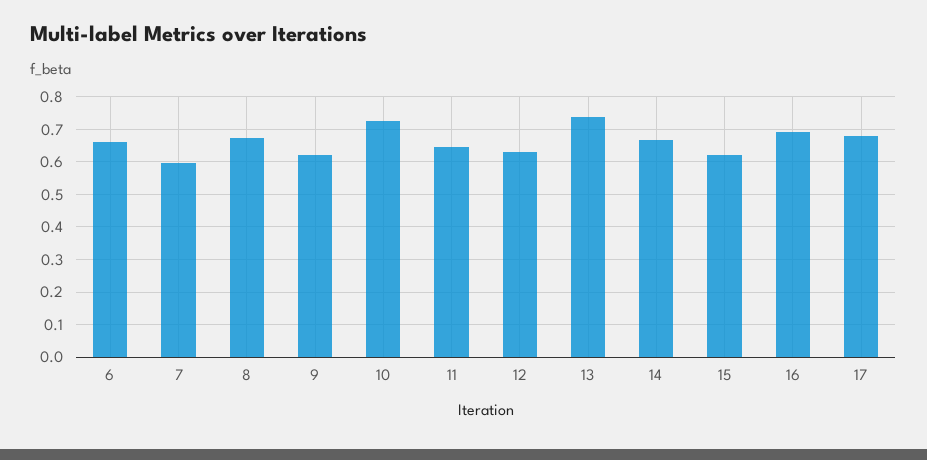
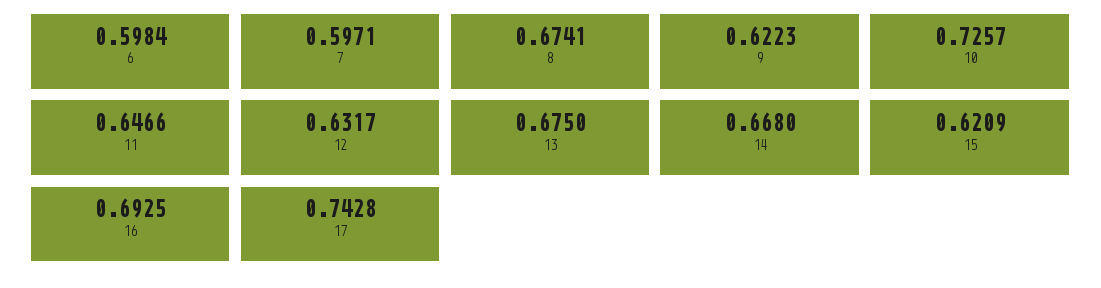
  {
-   "6": 0.66,
+   "6": 0.5984,
    "7": 0.5971,
    "8": 0.6741,
    "9": 0.6223,
    "10": 0.7257,
    "11": 0.6466,
    "12": 0.6317,
-   "13": 0.74,
+   "13": 0.675,
    "14": 0.668,
    "15": 0.6209,
    "16": 0.6925,
-   "17": 0.68
+   "17": 0.7428
  }

